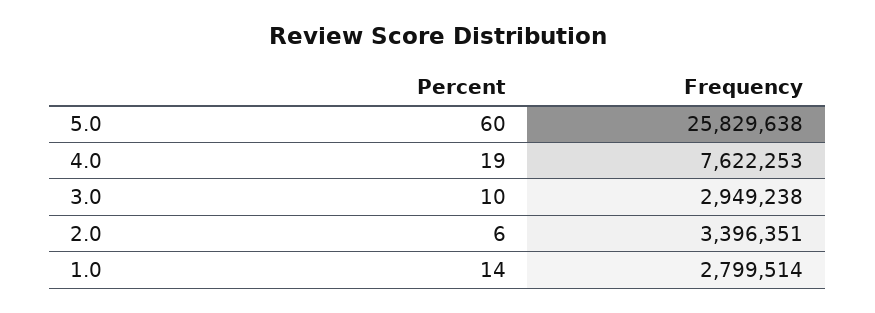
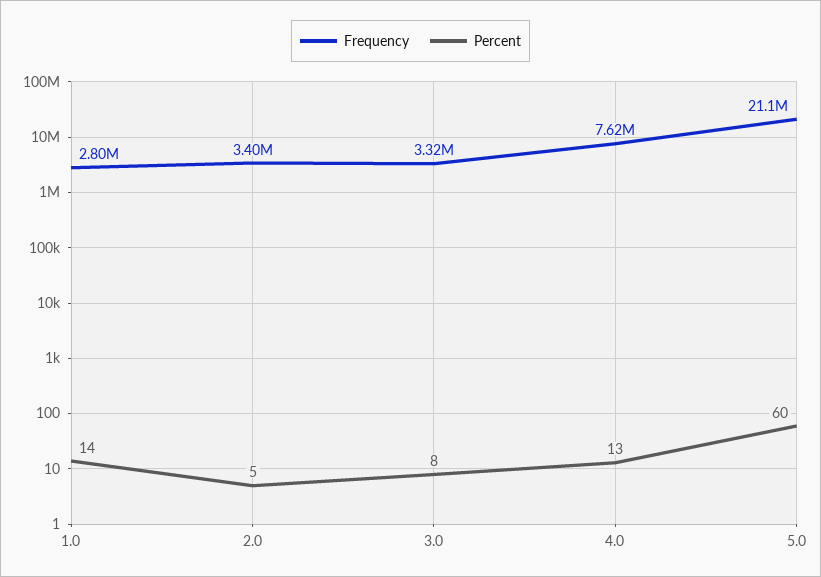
  {
    "Percent": {
      "5.0": 60,
-     "4.0": 19,
+     "4.0": 13,
-     "3.0": 10,
+     "3.0": 8,
-     "2.0": 6,
+     "2.0": 5,
      "1.0": 14
    },
    "Frequency": {
-     "5.0": 25829638,
+     "5.0": 21100000,
      "4.0": 7622253,
-     "3.0": 2949238,
+     "3.0": 3320000,
      "2.0": 3396351,
      "1.0": 2799514
    }
  }

